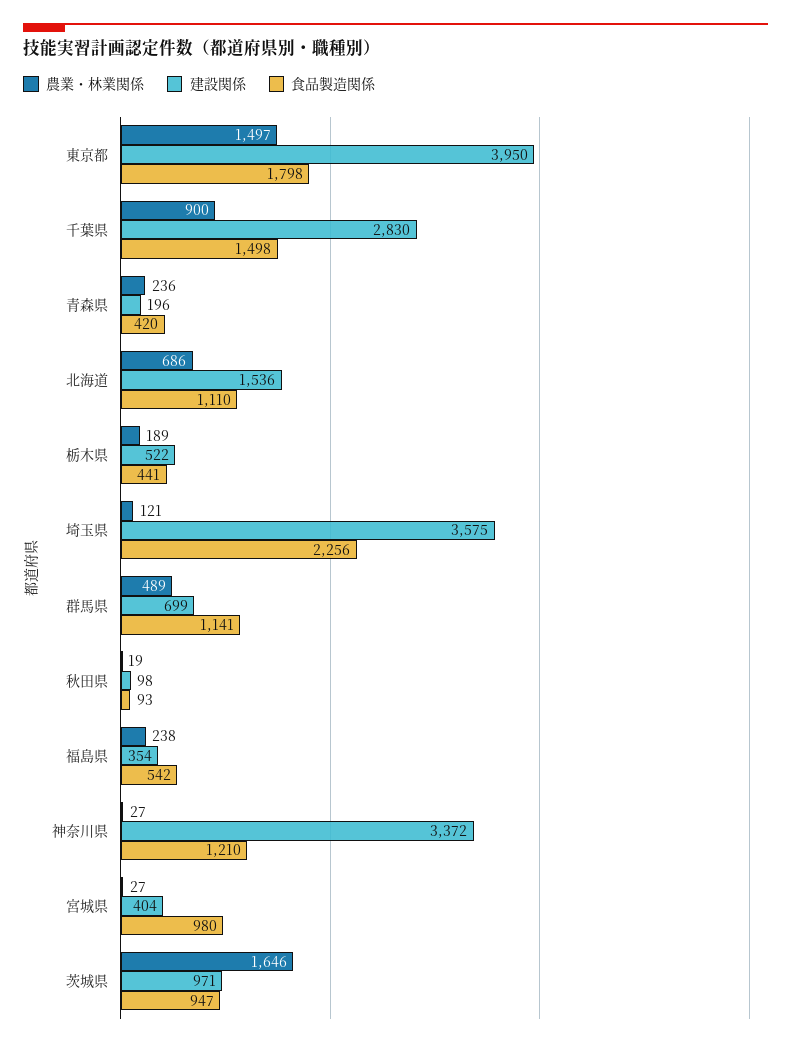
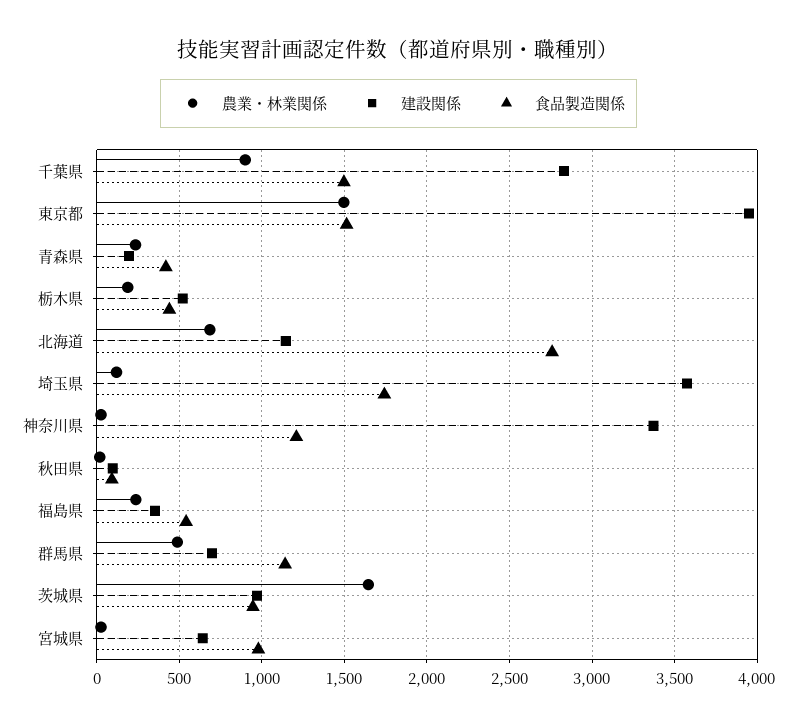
  {
    "農業・林業関係": {
      "東京都": 1497,
      "千葉県": 900,
      "青森県": 236,
      "北海道": 686,
      "栃木県": 189,
      "埼玉県": 121,
      "群馬県": 489,
      "秋田県": 19,
      "福島県": 238,
      "神奈川県": 27,
      "宮城県": 27,
      "茨城県": 1646
    },
    "建設関係": {
      "東京都": 3950,
      "千葉県": 2830,
      "青森県": 196,
-     "北海道": 1536,
+     "北海道": 1150,
      "栃木県": 522,
      "埼玉県": 3575,
      "群馬県": 699,
      "秋田県": 98,
      "福島県": 354,
      "神奈川県": 3372,
-     "宮城県": 404,
+     "宮城県": 650,
      "茨城県": 971
    },
    "食品製造関係": {
-     "東京都": 1798,
+     "東京都": 1500,
      "千葉県": 1498,
      "青森県": 420,
-     "北海道": 1110,
+     "北海道": 2750,
      "栃木県": 441,
-     "埼玉県": 2256,
+     "埼玉県": 1750,
      "群馬県": 1141,
      "秋田県": 93,
      "福島県": 542,
      "神奈川県": 1210,
      "宮城県": 980,
      "茨城県": 947
    }
  }

